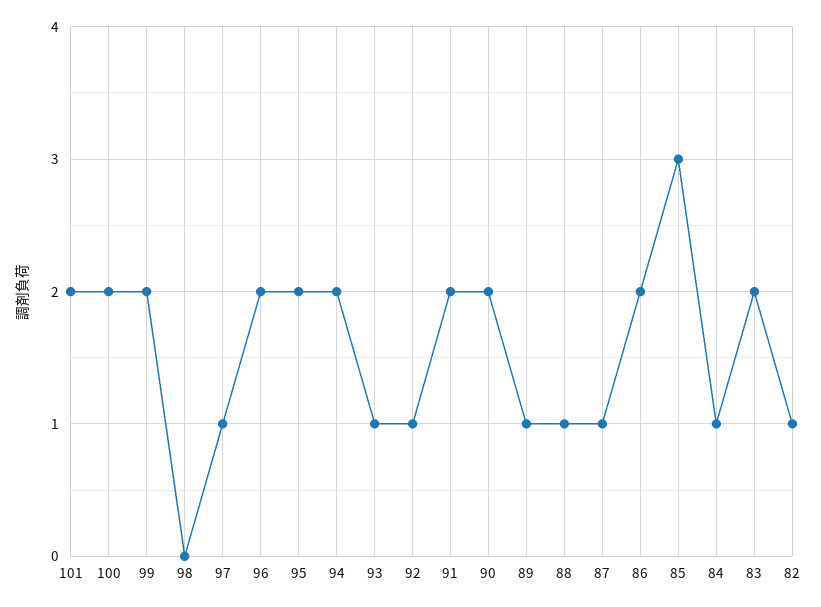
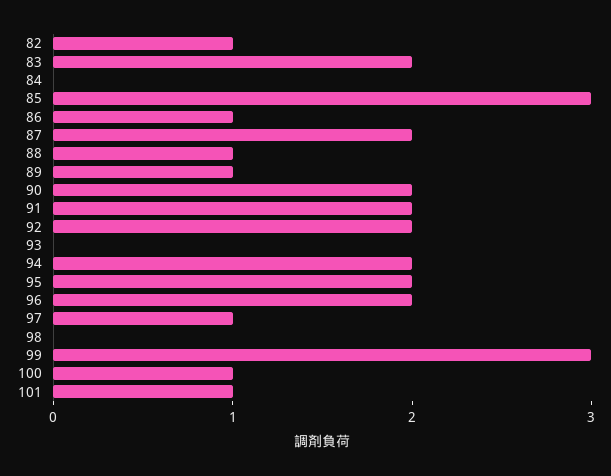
  {
-   "101": 2,
+   "101": 1,
-   "100": 2,
+   "100": 1,
-   "99": 2,
+   "99": 3,
    "98": 0,
    "97": 1,
    "96": 2,
    "95": 2,
    "94": 2,
-   "93": 1,
+   "93": 0,
-   "92": 1,
+   "92": 2,
    "91": 2,
    "90": 2,
    "89": 1,
    "88": 1,
-   "87": 1,
+   "87": 2,
-   "86": 2,
+   "86": 1,
    "85": 3,
-   "84": 1,
+   "84": 0,
    "83": 2,
    "82": 1
  }

